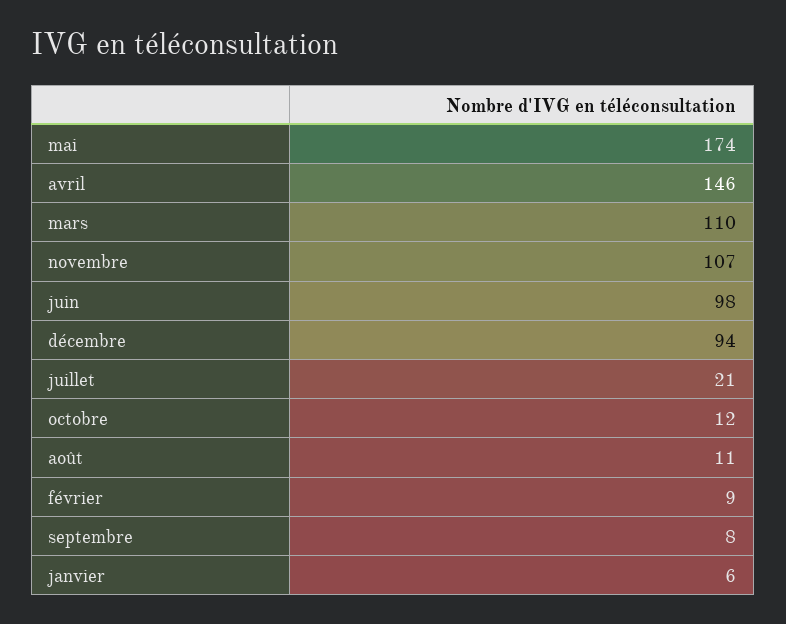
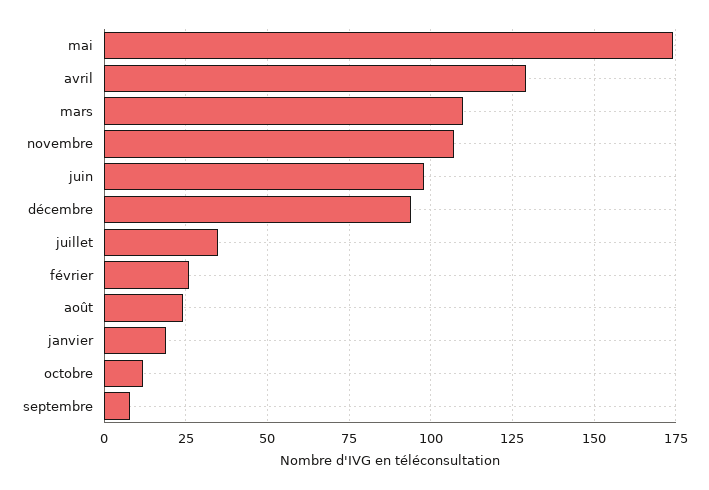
  {
    "mai": 174,
-   "avril": 146,
+   "avril": 130,
    "mars": 110,
    "novembre": 107,
    "juin": 98,
    "décembre": 94,
-   "juillet": 21,
+   "juillet": 35,
    "octobre": 12,
-   "août": 11,
+   "août": 25,
-   "février": 9,
+   "février": 25,
    "septembre": 8,
-   "janvier": 6
+   "janvier": 20
  }

